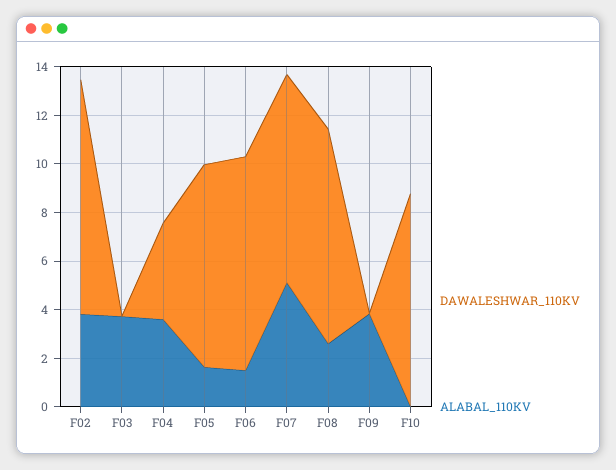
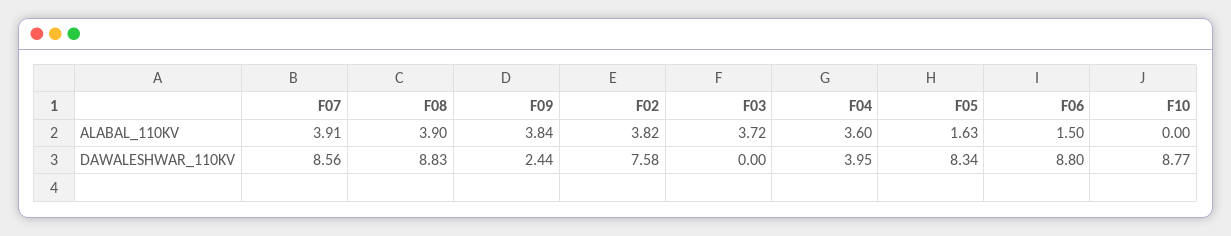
  {
    "DAWALESHWAR_110KV": {
-     "F02": 9.5,
+     "F02": 7.58,
      "F03": 0,
      "F04": 3.95,
      "F05": 8.34,
      "F06": 8.8,
      "F07": 8.56,
      "F08": 8.83,
-     "F09": 0,
+     "F09": 2.44,
      "F10": 8.77
    },
    "ALABAL_110KV": {
      "F02": 3.82,
      "F03": 3.72,
      "F04": 3.6,
      "F05": 1.63,
      "F06": 1.5,
-     "F07": 5,
+     "F07": 3.91,
-     "F08": 2.5,
+     "F08": 3.9,
      "F09": 3.84,
      "F10": 0
    }
  }

